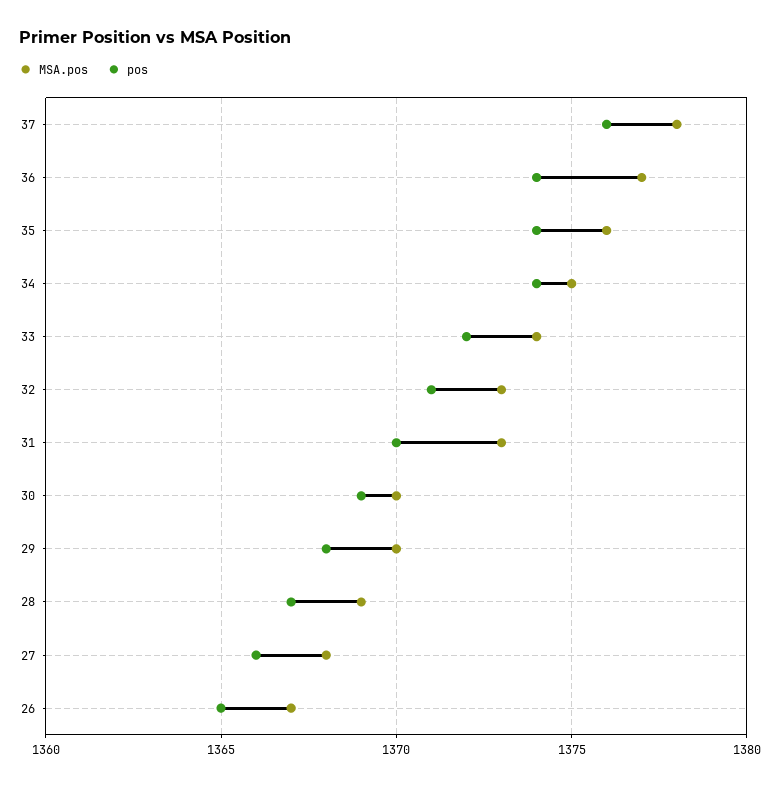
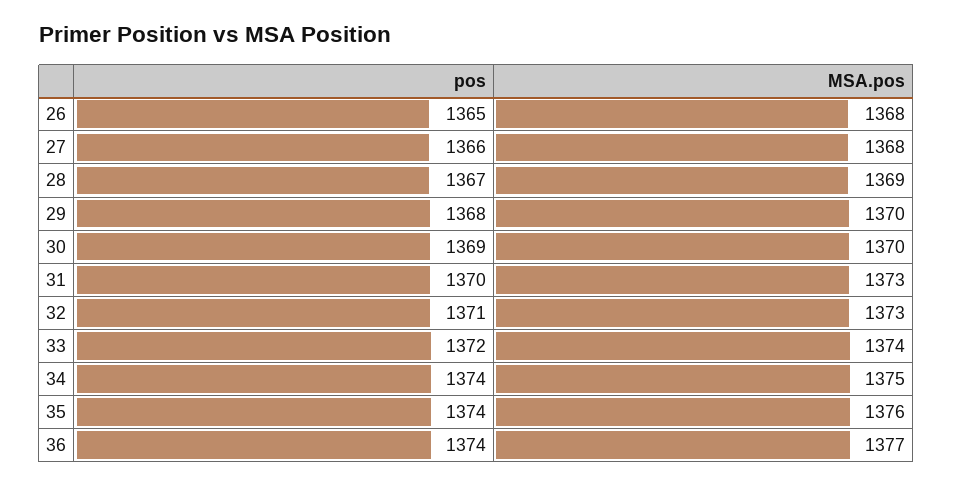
  {
    "MSA.pos": {
-     "37": 1378,
      "36": 1377,
      "35": 1376,
      "34": 1375,
      "33": 1374,
      "32": 1373,
      "31": 1373,
      "30": 1370,
      "29": 1370,
      "28": 1369,
      "27": 1368,
-     "26": 1367
+     "26": 1368
    },
    "pos": {
-     "37": 1376,
      "36": 1374,
      "35": 1374,
      "34": 1374,
      "33": 1372,
      "32": 1371,
      "31": 1370,
      "30": 1369,
      "29": 1368,
      "28": 1367,
      "27": 1366,
      "26": 1365
    }
  }

